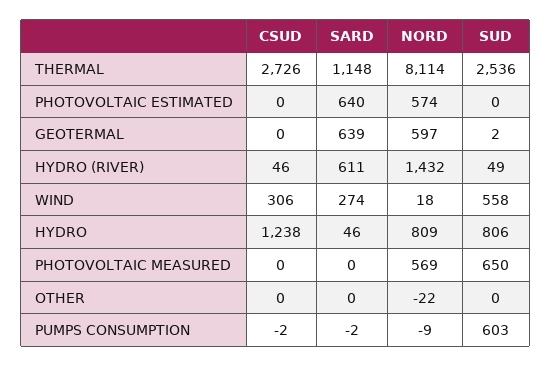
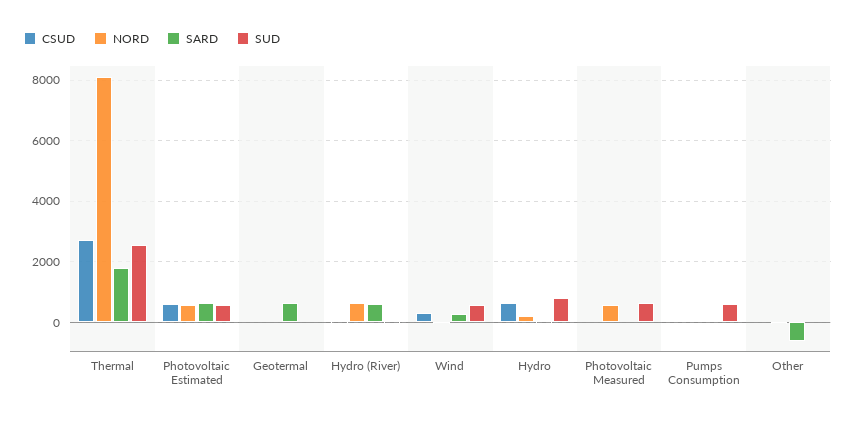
  {
    "CSUD": {
      "THERMAL": 2726,
-     "PHOTOVOLTAIC ESTIMATED": 0,
+     "PHOTOVOLTAIC ESTIMATED": 600,
      "GEOTERMAL": 0,
      "HYDRO (RIVER)": 46,
      "WIND": 306,
-     "HYDRO": 1238,
+     "HYDRO": 600,
      "PHOTOVOLTAIC MEASURED": 0,
      "OTHER": 0,
      "PUMPS CONSUMPTION": -2
    },
    "SARD": {
-     "THERMAL": 1148,
+     "THERMAL": 1800,
      "PHOTOVOLTAIC ESTIMATED": 640,
      "GEOTERMAL": 639,
      "HYDRO (RIVER)": 611,
      "WIND": 274,
      "HYDRO": 46,
      "PHOTOVOLTAIC MEASURED": 0,
-     "OTHER": 0,
+     "OTHER": -600,
      "PUMPS CONSUMPTION": -2
    },
    "NORD": {
      "THERMAL": 8114,
      "PHOTOVOLTAIC ESTIMATED": 574,
-     "GEOTERMAL": 597,
+     "GEOTERMAL": 0,
-     "HYDRO (RIVER)": 1432,
+     "HYDRO (RIVER)": 600,
      "WIND": 18,
-     "HYDRO": 809,
+     "HYDRO": 200,
      "PHOTOVOLTAIC MEASURED": 569,
      "OTHER": -22,
      "PUMPS CONSUMPTION": -9
    },
    "SUD": {
      "THERMAL": 2536,
-     "PHOTOVOLTAIC ESTIMATED": 0,
+     "PHOTOVOLTAIC ESTIMATED": 600,
      "GEOTERMAL": 2,
      "HYDRO (RIVER)": 49,
      "WIND": 558,
      "HYDRO": 806,
      "PHOTOVOLTAIC MEASURED": 650,
      "OTHER": 0,
      "PUMPS CONSUMPTION": 603
    }
  }

